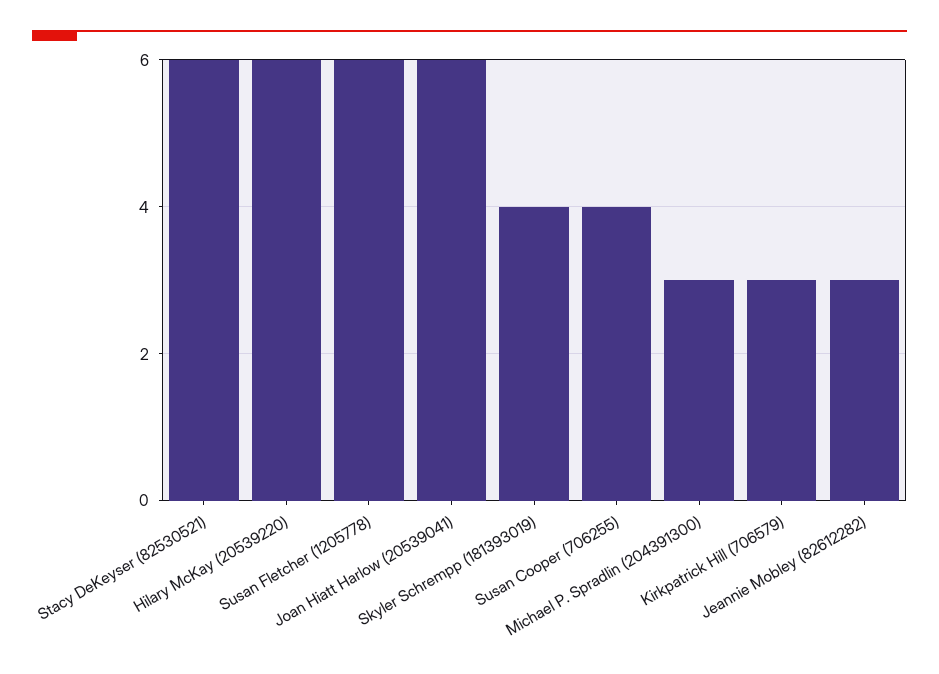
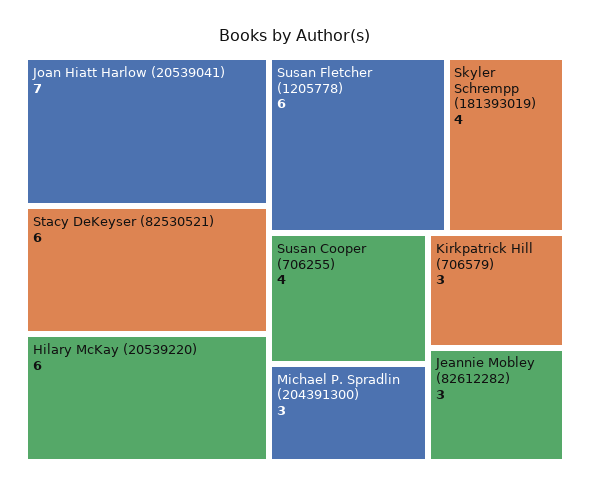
  {
    "Stacy DeKeyser (82530521)": 6,
    "Hilary McKay (20539220)": 6,
    "Susan Fletcher (1205778)": 6,
-   "Joan Hiatt Harlow (20539041)": 6,
+   "Joan Hiatt Harlow (20539041)": 7,
    "Skyler Schrempp (181393019)": 4,
    "Susan Cooper (706255)": 4,
    "Michael P. Spradlin (204391300)": 3,
    "Kirkpatrick Hill (706579)": 3,
    "Jeannie Mobley (82612282)": 3
  }

